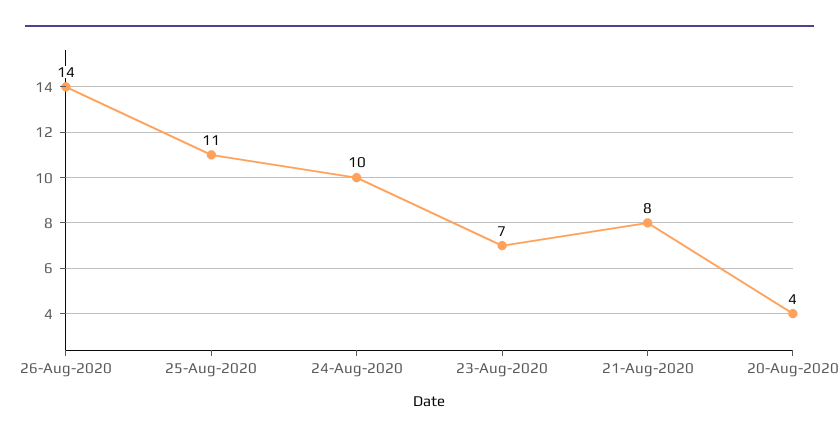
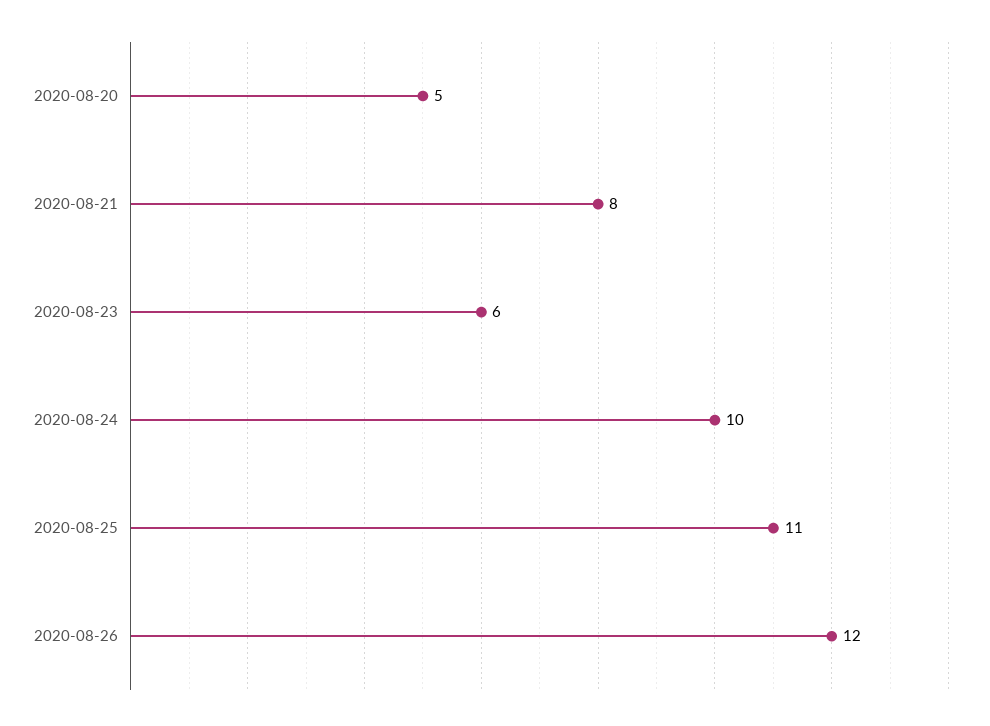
  {
-   "26-Aug-2020": 14,
+   "26-Aug-2020": 12,
    "25-Aug-2020": 11,
    "24-Aug-2020": 10,
-   "23-Aug-2020": 7,
+   "23-Aug-2020": 6,
    "21-Aug-2020": 8,
-   "20-Aug-2020": 4
+   "20-Aug-2020": 5
  }

